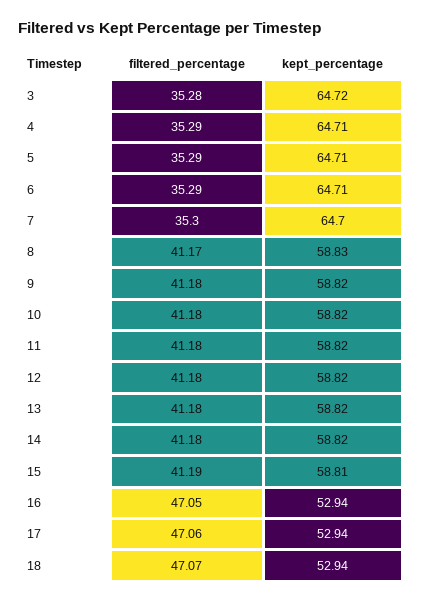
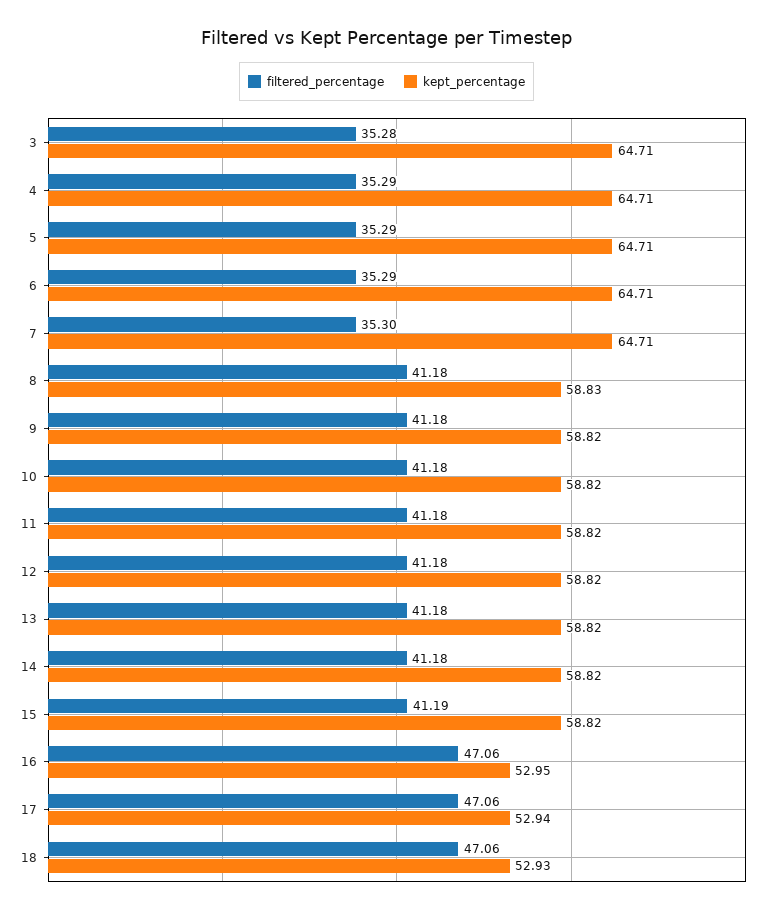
  {
    "filtered_percentage": {
      "3": 35.28,
      "4": 35.29,
      "5": 35.29,
      "6": 35.29,
      "7": 35.3,
-     "8": 41.17,
+     "8": 41.18,
      "9": 41.18,
      "10": 41.18,
      "11": 41.18,
      "12": 41.18,
      "13": 41.18,
      "14": 41.18,
      "15": 41.19,
-     "16": 47.05,
+     "16": 47.06,
      "17": 47.06,
-     "18": 47.07
+     "18": 47.06
    },
    "kept_percentage": {
-     "3": 64.72,
+     "3": 64.71,
      "4": 64.71,
      "5": 64.71,
      "6": 64.71,
-     "7": 64.7,
+     "7": 64.71,
      "8": 58.83,
      "9": 58.82,
      "10": 58.82,
      "11": 58.82,
      "12": 58.82,
      "13": 58.82,
      "14": 58.82,
-     "15": 58.81,
+     "15": 58.82,
-     "16": 52.94,
+     "16": 52.95,
      "17": 52.94,
-     "18": 52.94
+     "18": 52.93
    }
  }

